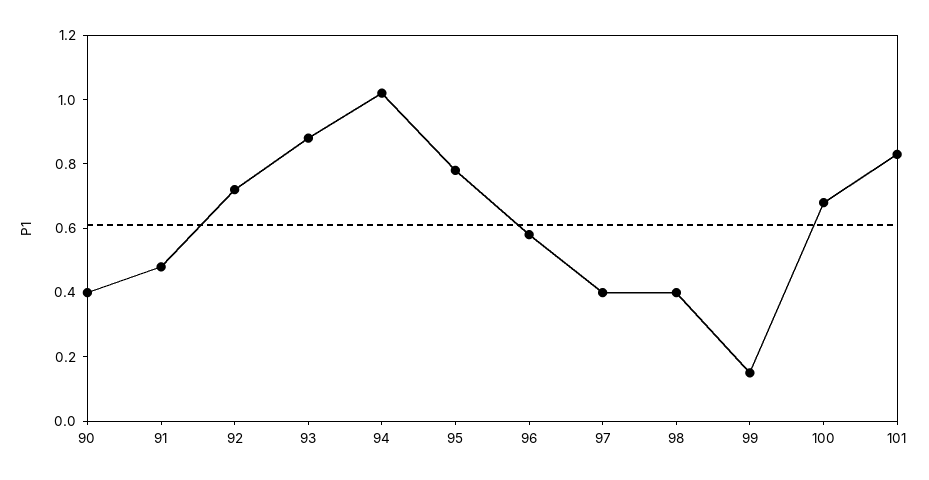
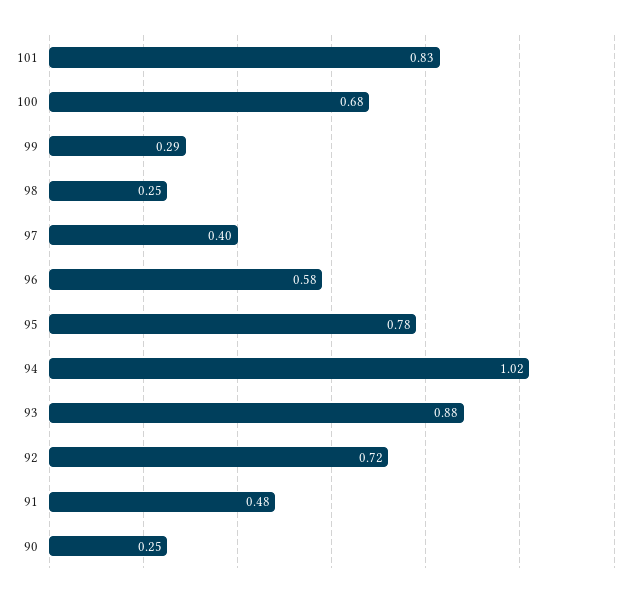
  {
-   "90": 0.4,
+   "90": 0.25,
    "91": 0.48,
    "92": 0.72,
    "93": 0.88,
    "94": 1.02,
    "95": 0.78,
    "96": 0.58,
    "97": 0.4,
-   "98": 0.4,
+   "98": 0.25,
-   "99": 0.15,
+   "99": 0.29,
    "100": 0.68,
    "101": 0.83
  }

